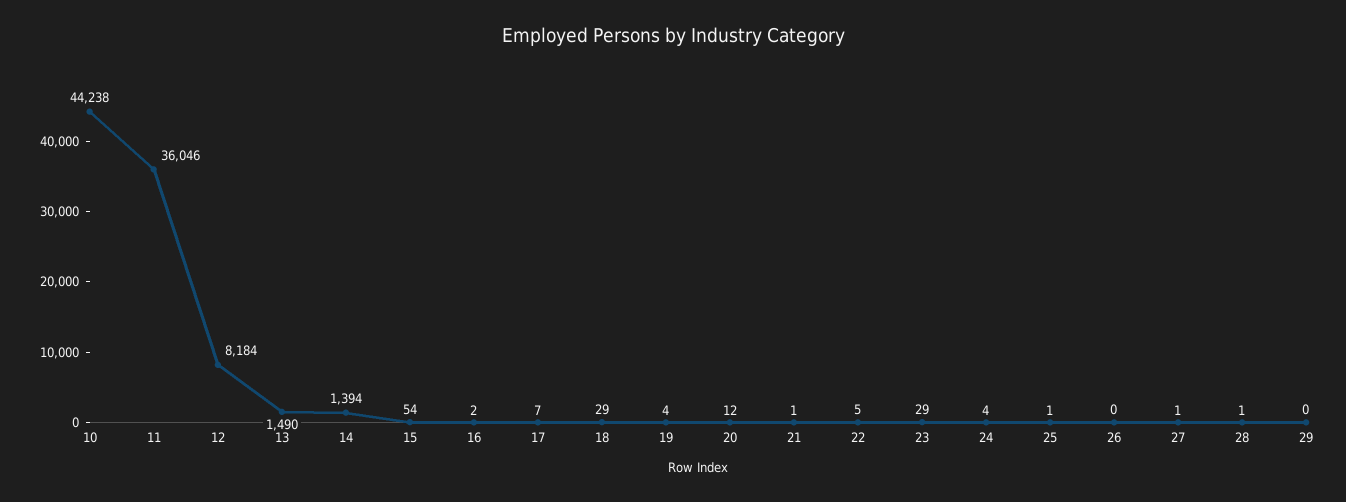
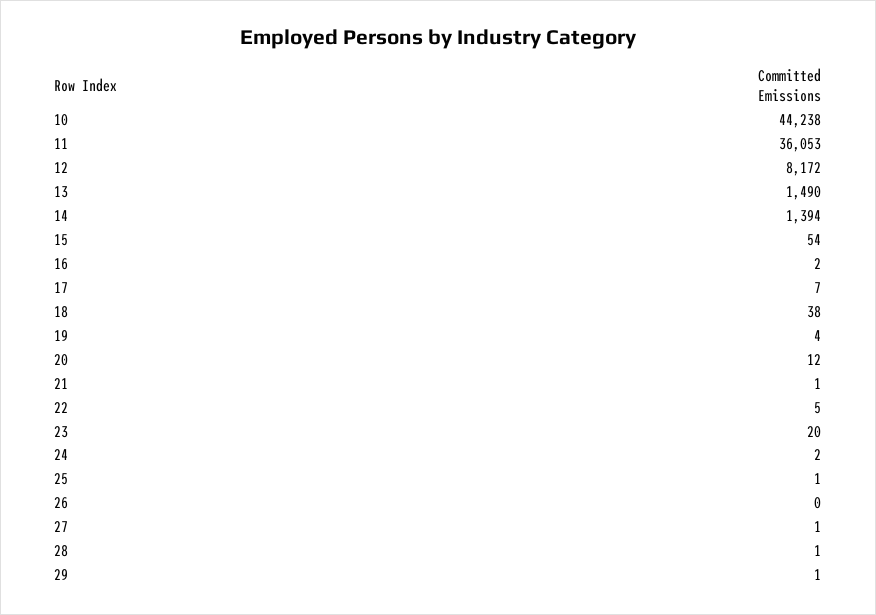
  {
    "10": 44238,
-   "11": 36046,
+   "11": 36053,
-   "12": 8184,
+   "12": 8172,
    "13": 1490,
    "14": 1394,
    "15": 54,
    "16": 2,
    "17": 7,
-   "18": 29,
+   "18": 38,
    "19": 4,
    "20": 12,
    "21": 1,
    "22": 5,
-   "23": 29,
+   "23": 20,
-   "24": 4,
+   "24": 2,
    "25": 1,
    "26": 0,
    "27": 1,
    "28": 1,
-   "29": 0
+   "29": 1
  }

